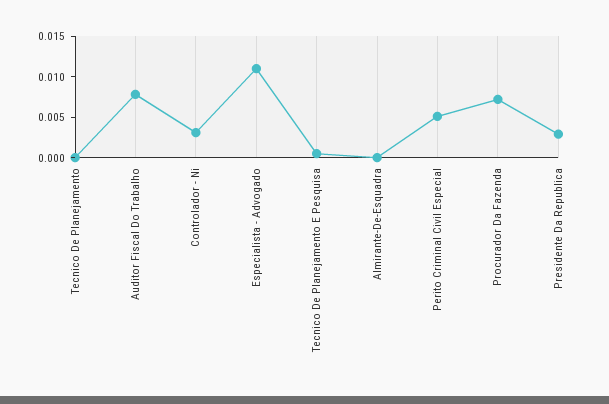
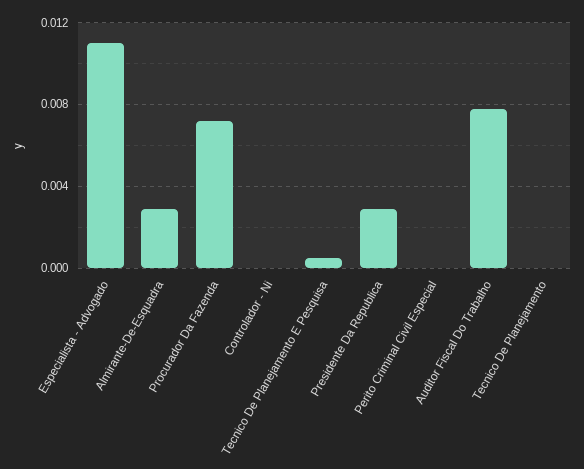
  {
    "Tecnico De Planejamento": 0,
    "Auditor Fiscal Do Trabalho": 0.008,
-   "Controlador - Ni": 0.003,
+   "Controlador - Ni": 0,
    "Especialista - Advogado": 0.011,
    "Tecnico De Planejamento E Pesquisa": 0.0005,
-   "Almirante-De-Esquadra": 0,
+   "Almirante-De-Esquadra": 0.003,
-   "Perito Criminal Civil Especial": 0.005,
+   "Perito Criminal Civil Especial": 0,
    "Procurador Da Fazenda": 0.007,
    "Presidente Da Republica": 0.003
  }

